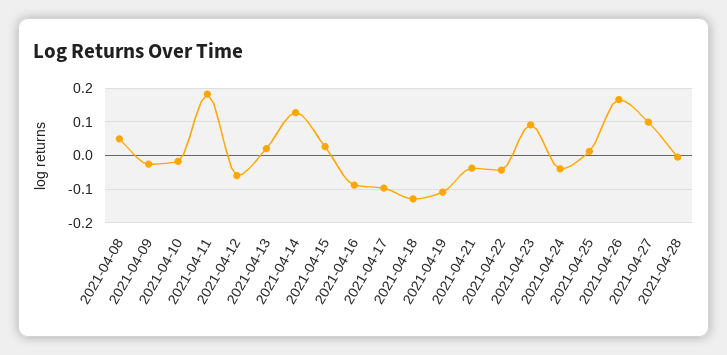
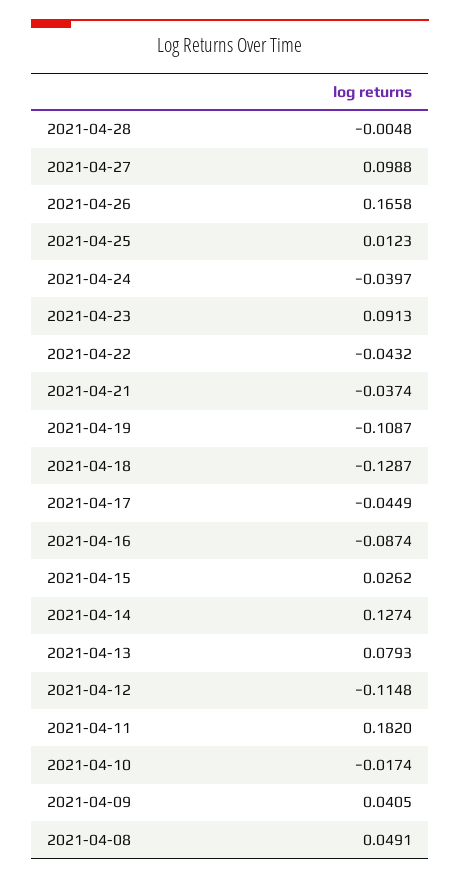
  {
    "2021-04-08": 0.0491,
-   "2021-04-09": -0.02,
+   "2021-04-09": 0.0405,
    "2021-04-10": -0.0174,
    "2021-04-11": 0.182,
-   "2021-04-12": -0.06,
+   "2021-04-12": -0.1148,
-   "2021-04-13": 0.02,
+   "2021-04-13": 0.0793,
    "2021-04-14": 0.1274,
    "2021-04-15": 0.0262,
    "2021-04-16": -0.0874,
-   "2021-04-17": -0.1,
+   "2021-04-17": -0.0449,
    "2021-04-18": -0.1287,
    "2021-04-19": -0.1087,
    "2021-04-21": -0.0374,
    "2021-04-22": -0.0432,
    "2021-04-23": 0.0913,
    "2021-04-24": -0.0397,
    "2021-04-25": 0.0123,
    "2021-04-26": 0.1658,
    "2021-04-27": 0.0988,
    "2021-04-28": -0.0048
  }

